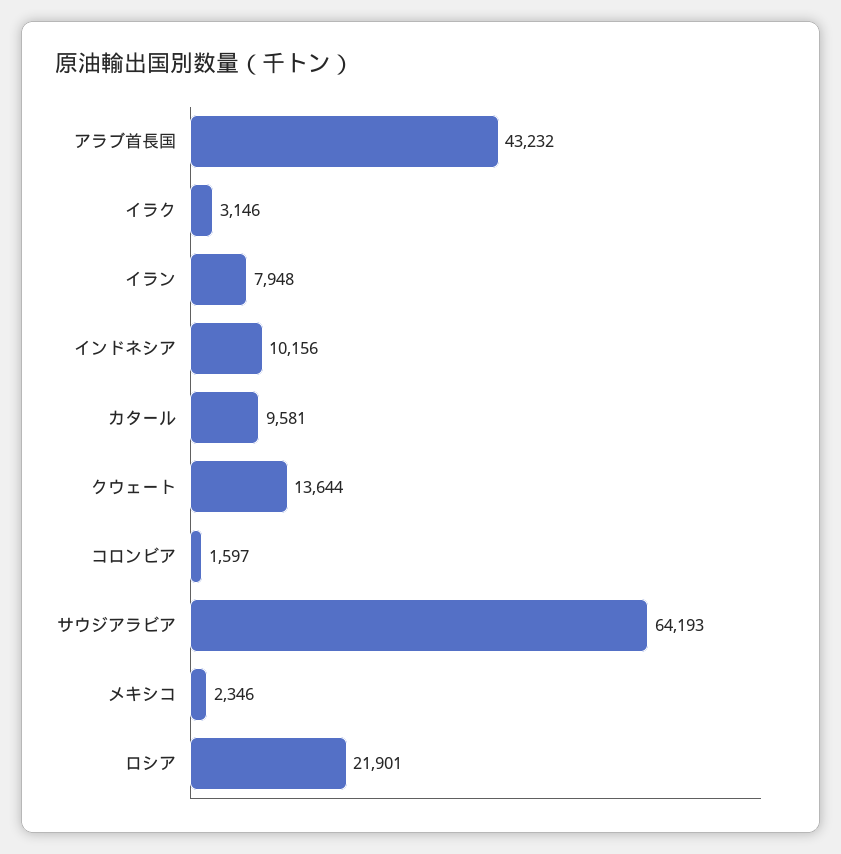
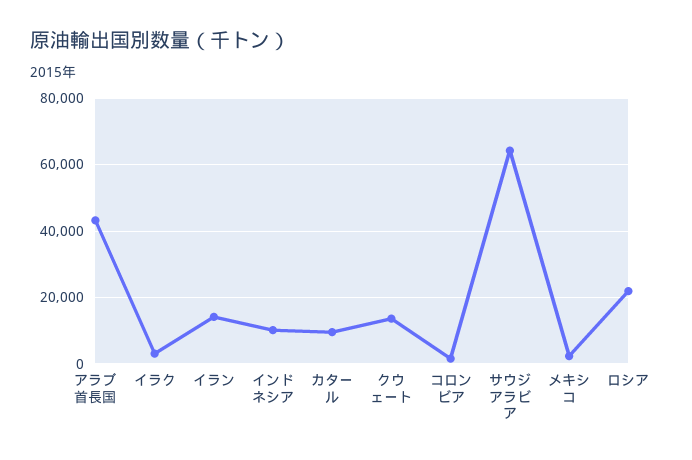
  {
    "アラブ首長国": 43232,
    "イラク": 3146,
-   "イラン": 7948,
+   "イラン": 14000,
    "インドネシア": 10156,
    "カタール": 9581,
    "クウェート": 13644,
    "コロンビア": 1597,
    "サウジアラビア": 64193,
    "メキシコ": 2346,
    "ロシア": 21901
  }

